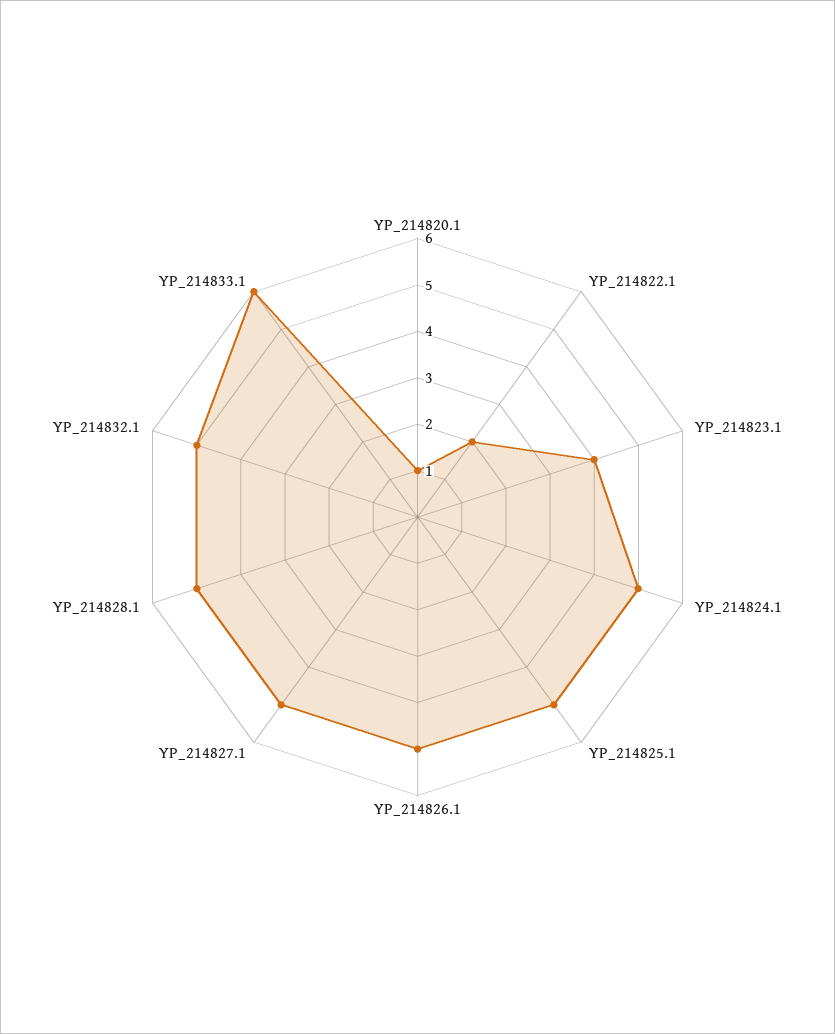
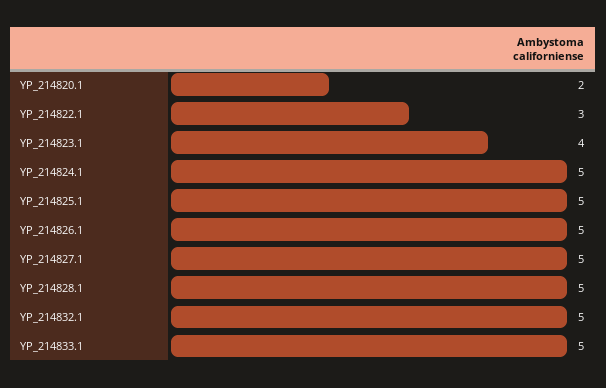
  {
-   "YP_214820.1": 1,
+   "YP_214820.1": 2,
-   "YP_214822.1": 2,
+   "YP_214822.1": 3,
    "YP_214823.1": 4,
    "YP_214824.1": 5,
    "YP_214825.1": 5,
    "YP_214826.1": 5,
    "YP_214827.1": 5,
    "YP_214828.1": 5,
    "YP_214832.1": 5,
-   "YP_214833.1": 6
+   "YP_214833.1": 5
  }

